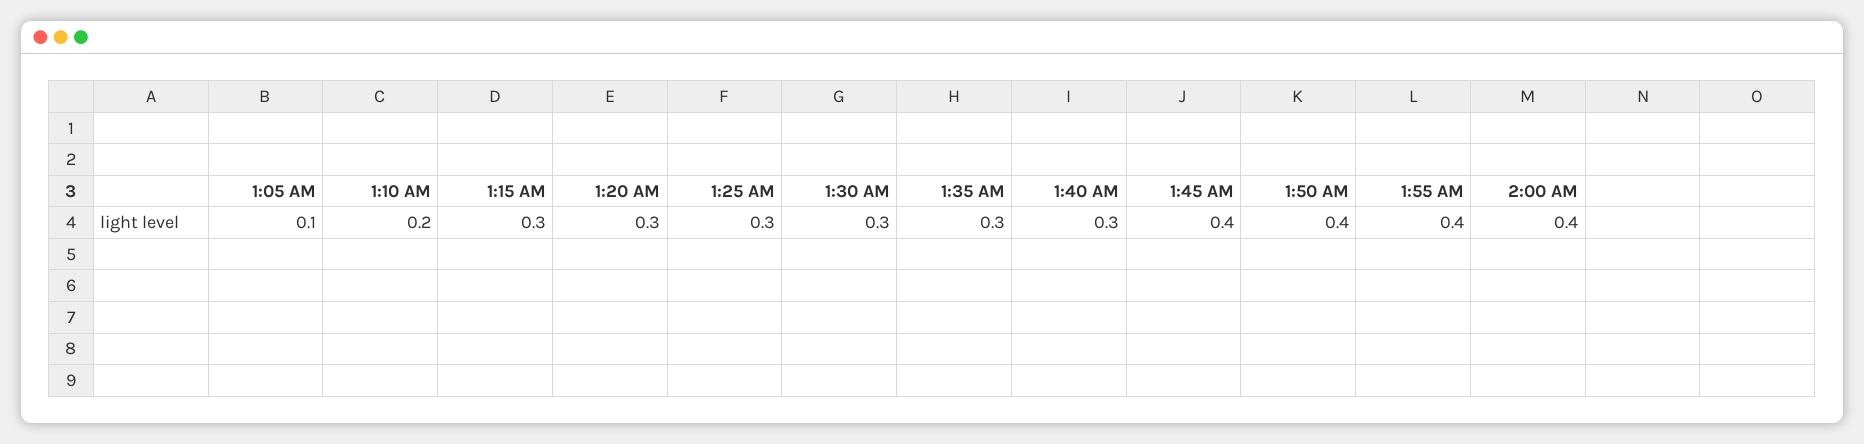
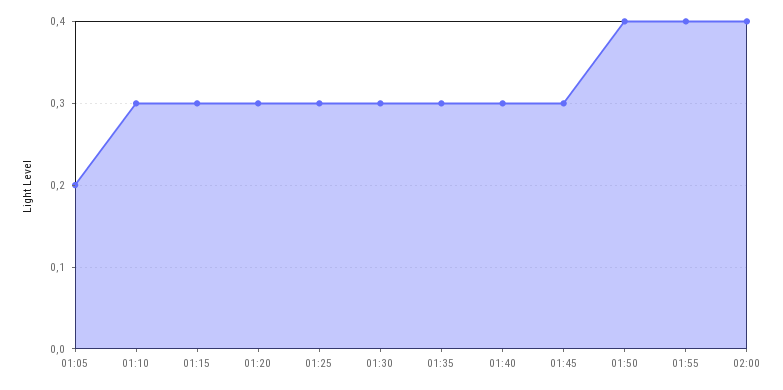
  {
-   "1:05 AM": 0.1,
+   "1:05 AM": 0.2,
-   "1:10 AM": 0.2,
+   "1:10 AM": 0.3,
    "1:15 AM": 0.3,
    "1:20 AM": 0.3,
    "1:25 AM": 0.3,
    "1:30 AM": 0.3,
    "1:35 AM": 0.3,
    "1:40 AM": 0.3,
-   "1:45 AM": 0.4,
+   "1:45 AM": 0.3,
    "1:50 AM": 0.4,
    "1:55 AM": 0.4,
    "2:00 AM": 0.4
  }

